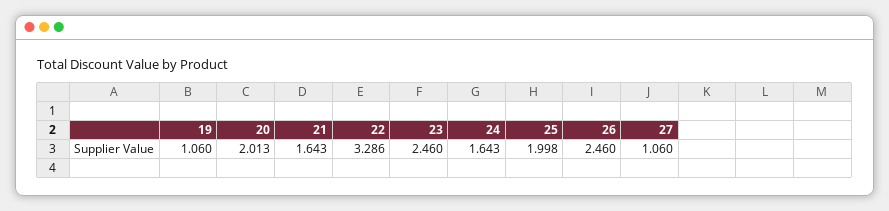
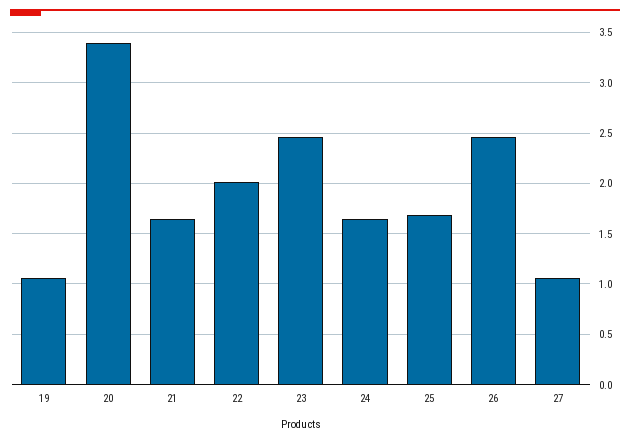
  {
    "19": 1.06,
-   "20": 2.013,
+   "20": 3.4,
    "21": 1.643,
-   "22": 3.286,
+   "22": 2,
    "23": 2.46,
    "24": 1.643,
-   "25": 1.998,
+   "25": 1.7,
    "26": 2.46,
    "27": 1.06
  }

